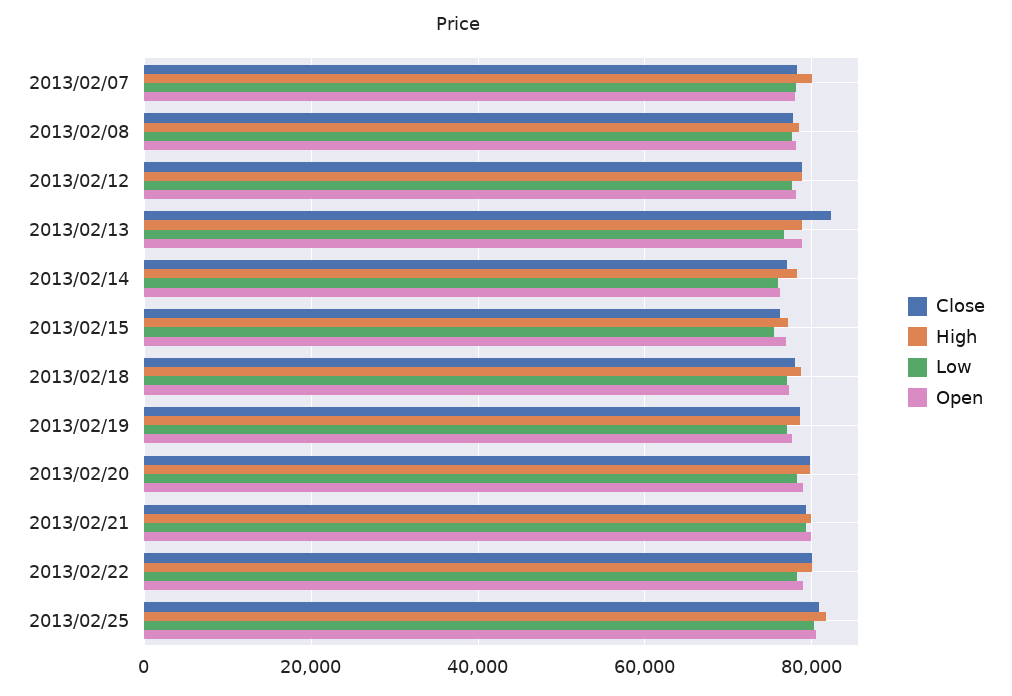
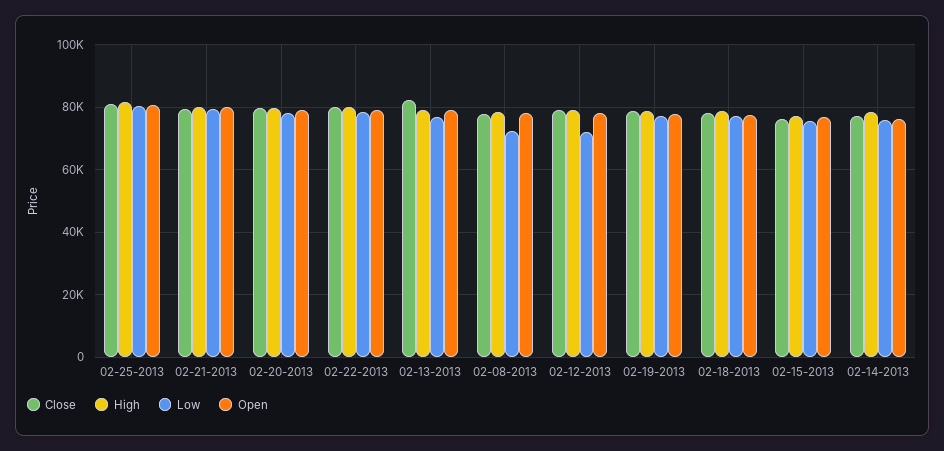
  {
    "Close": {
-     "2013/02/07": 78000,
      "2013/02/08": 78000,
      "2013/02/12": 78000,
      "2013/02/13": 82000,
      "2013/02/14": 78000,
      "2013/02/15": 76000,
      "2013/02/18": 78000,
      "2013/02/19": 78000,
      "2013/02/20": 80000,
      "2013/02/21": 80000,
      "2013/02/22": 80000,
      "2013/02/25": 80000
    },
    "High": {
-     "2013/02/07": 80000,
      "2013/02/08": 78000,
      "2013/02/12": 78000,
      "2013/02/13": 78000,
      "2013/02/14": 78000,
      "2013/02/15": 78000,
      "2013/02/18": 78000,
      "2013/02/19": 78000,
      "2013/02/20": 80000,
      "2013/02/21": 80000,
      "2013/02/22": 80000,
      "2013/02/25": 82000
    },
    "Low": {
-     "2013/02/07": 78000,
-     "2013/02/08": 78000,
+     "2013/02/08": 72000,
-     "2013/02/12": 78000,
+     "2013/02/12": 72000,
      "2013/02/13": 76000,
      "2013/02/14": 76000,
      "2013/02/15": 76000,
      "2013/02/18": 78000,
      "2013/02/19": 78000,
      "2013/02/20": 78000,
      "2013/02/21": 80000,
      "2013/02/22": 78000,
      "2013/02/25": 80000
    },
    "Open": {
-     "2013/02/07": 78000,
      "2013/02/08": 78000,
      "2013/02/12": 78000,
      "2013/02/13": 78000,
      "2013/02/14": 76000,
      "2013/02/15": 76000,
      "2013/02/18": 78000,
      "2013/02/19": 78000,
      "2013/02/20": 80000,
      "2013/02/21": 80000,
      "2013/02/22": 80000,
      "2013/02/25": 80000
    }
  }

